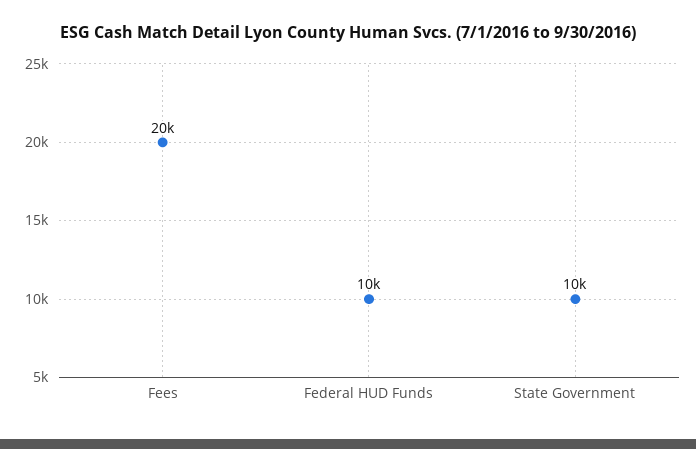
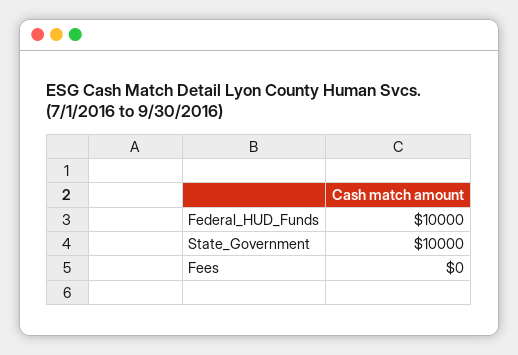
  {
-   "Fees": 20000,
+   "Fees": 0,
    "Federal HUD Funds": 10000,
    "State Government": 10000
  }

